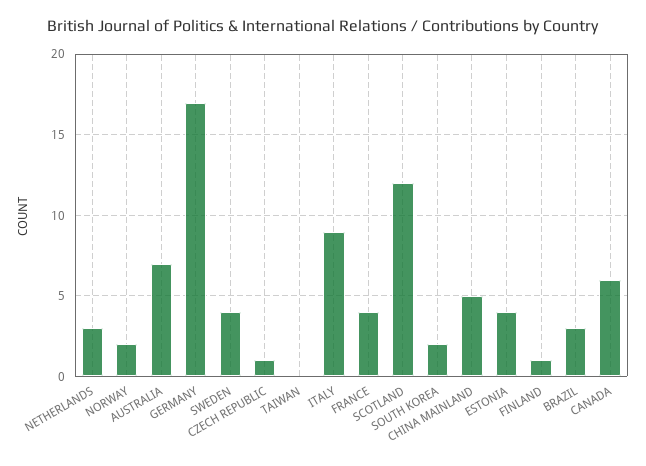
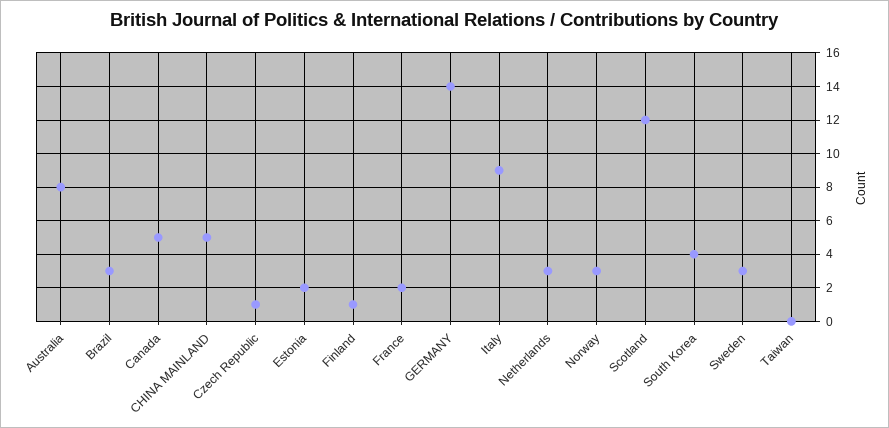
  {
    "NETHERLANDS": 3,
-   "NORWAY": 2,
+   "NORWAY": 3,
-   "AUSTRALIA": 7,
+   "AUSTRALIA": 8,
-   "GERMANY": 17,
+   "GERMANY": 14,
-   "SWEDEN": 4,
+   "SWEDEN": 3,
    "CZECH REPUBLIC": 1,
    "TAIWAN": 0,
    "ITALY": 9,
-   "FRANCE": 4,
+   "FRANCE": 2,
    "SCOTLAND": 12,
-   "SOUTH KOREA": 2,
+   "SOUTH KOREA": 4,
    "CHINA MAINLAND": 5,
-   "ESTONIA": 4,
+   "ESTONIA": 2,
    "FINLAND": 1,
    "BRAZIL": 3,
-   "CANADA": 6
+   "CANADA": 5
  }

